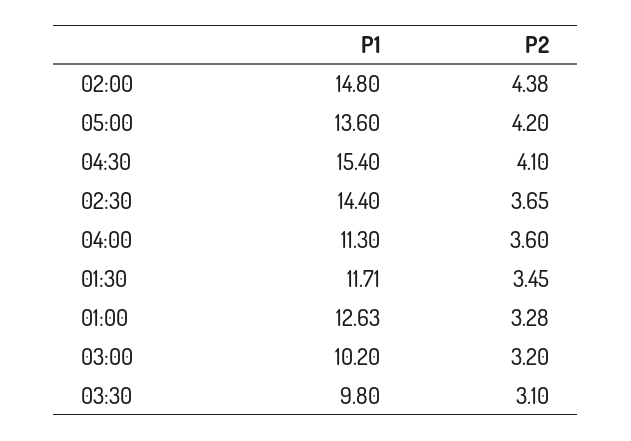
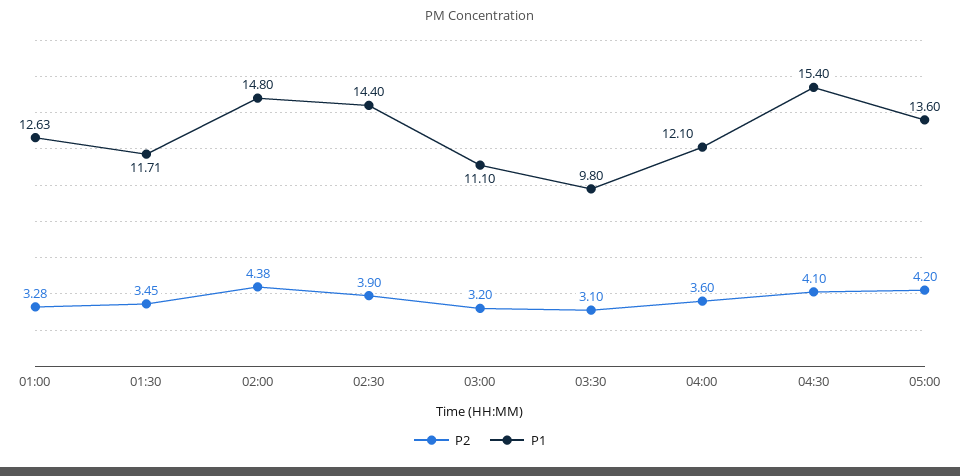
  {
    "P1": {
      "02:00": 14.8,
      "05:00": 13.6,
      "04:30": 15.4,
      "02:30": 14.4,
-     "04:00": 11.3,
+     "04:00": 12.1,
      "01:30": 11.71,
      "01:00": 12.63,
-     "03:00": 10.2,
+     "03:00": 11.1,
      "03:30": 9.8
    },
    "P2": {
      "02:00": 4.38,
      "05:00": 4.2,
      "04:30": 4.1,
-     "02:30": 3.65,
+     "02:30": 3.9,
      "04:00": 3.6,
      "01:30": 3.45,
      "01:00": 3.28,
      "03:00": 3.2,
      "03:30": 3.1
    }
  }

